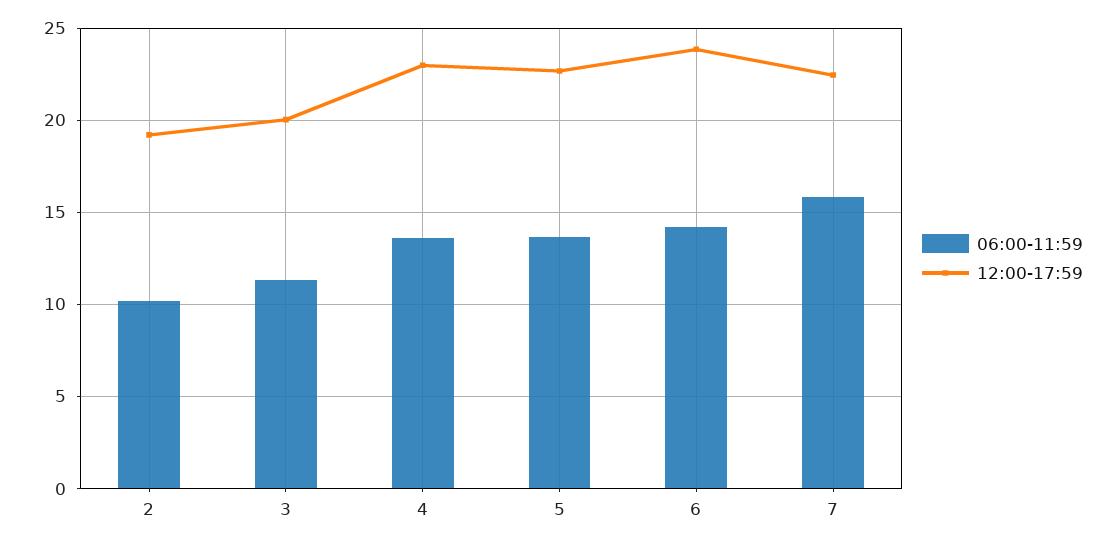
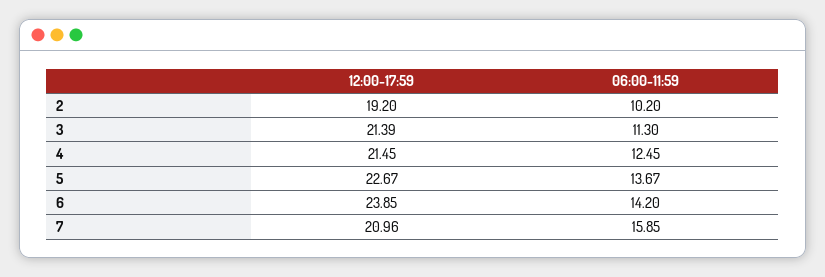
  {
    "06:00-11:59": {
      "2": 10.2,
      "3": 11.3,
-     "4": 13.5,
+     "4": 12.45,
      "5": 13.67,
      "6": 14.2,
      "7": 15.85
    },
    "12:00-17:59": {
      "2": 19.2,
-     "3": 20,
+     "3": 21.39,
-     "4": 23,
+     "4": 21.45,
      "5": 22.67,
      "6": 23.85,
-     "7": 22.5
+     "7": 20.96
    }
  }

